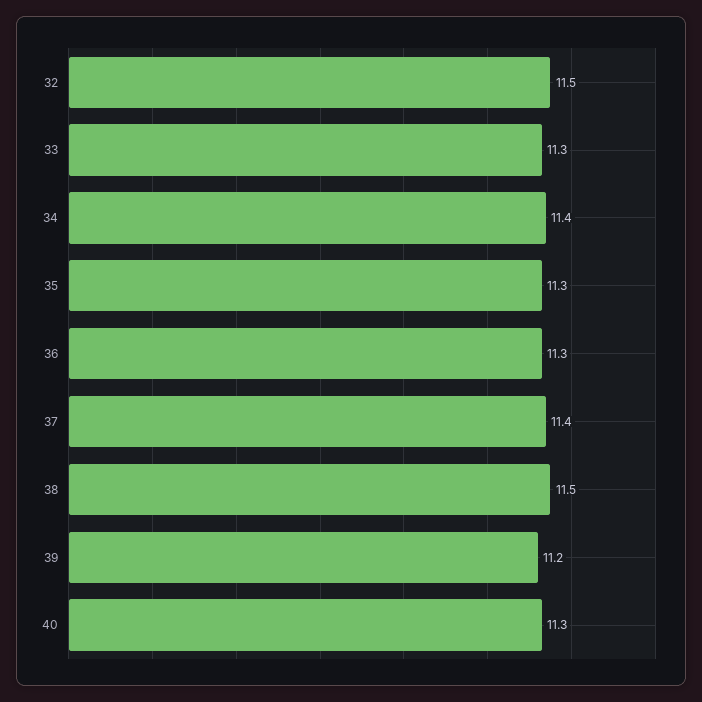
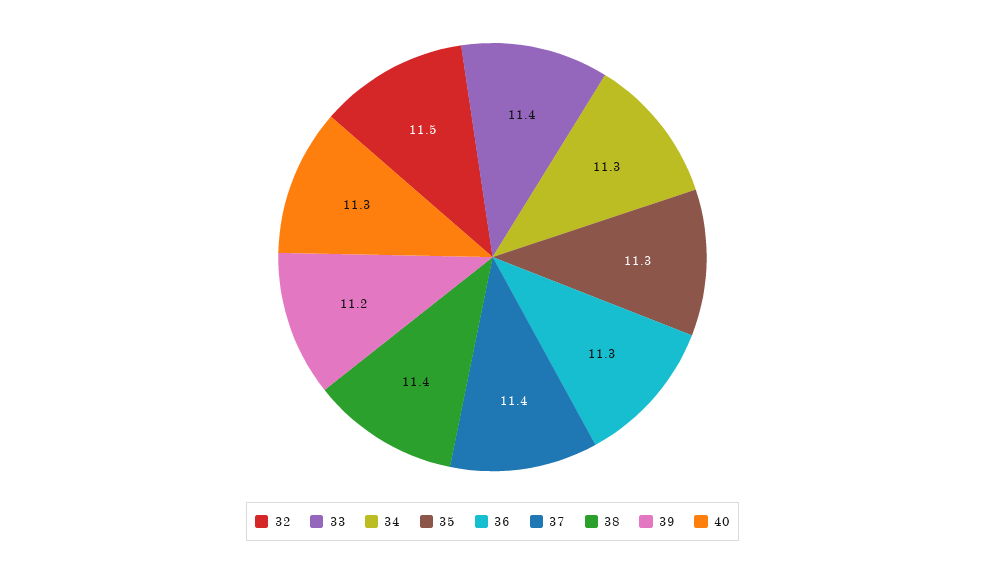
  {
    "32": 11.5,
-   "33": 11.3,
+   "33": 11.4,
-   "34": 11.4,
+   "34": 11.3,
    "35": 11.3,
    "36": 11.3,
    "37": 11.4,
-   "38": 11.5,
+   "38": 11.4,
    "39": 11.2,
    "40": 11.3
  }

